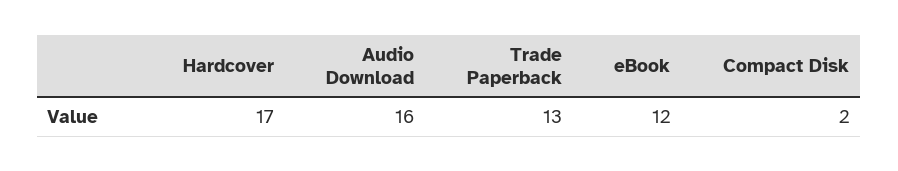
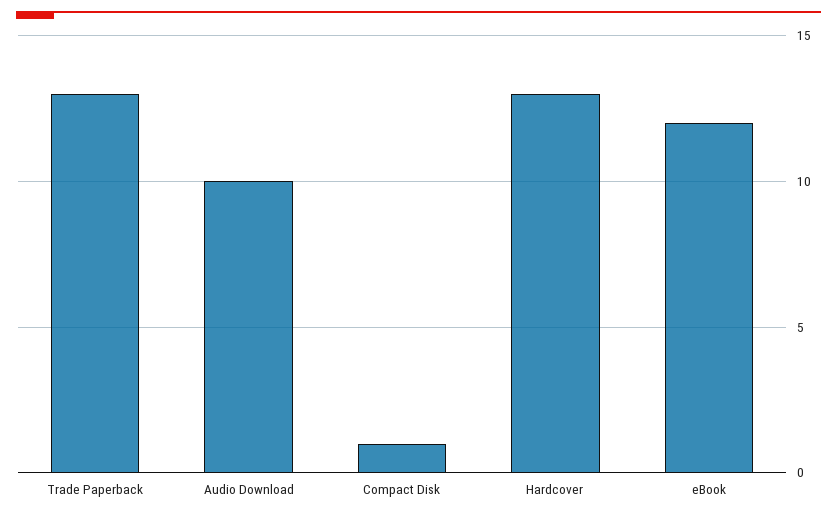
  {
-   "Hardcover": 17,
+   "Hardcover": 13,
-   "Audio Download": 16,
+   "Audio Download": 10,
    "Trade Paperback": 13,
    "eBook": 12,
-   "Compact Disk": 2
+   "Compact Disk": 1
  }

